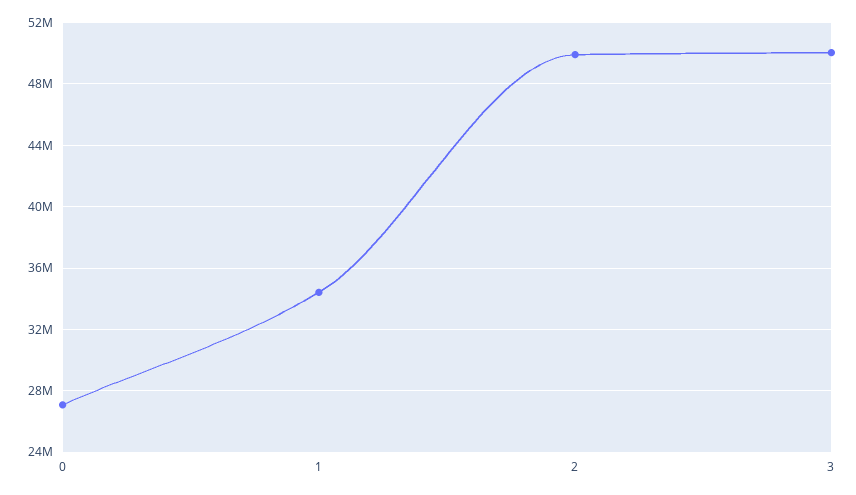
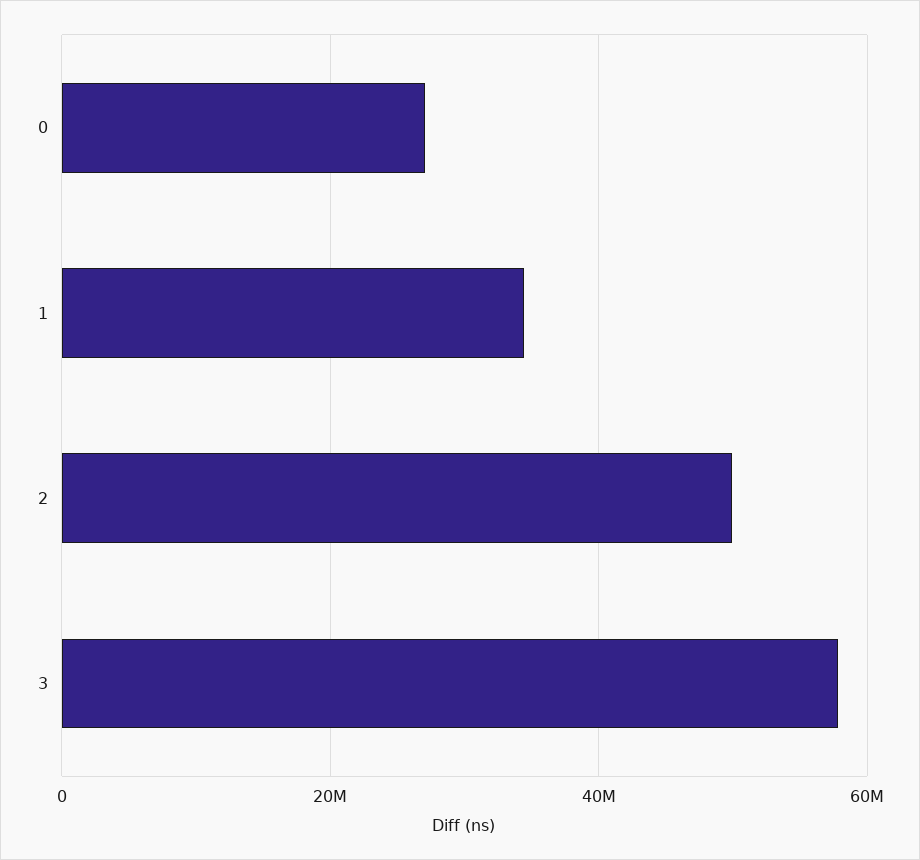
  {
    "0": 27000000,
    "1": 34500000,
    "2": 50000000,
-   "3": 50000000
+   "3": 58000000
  }

